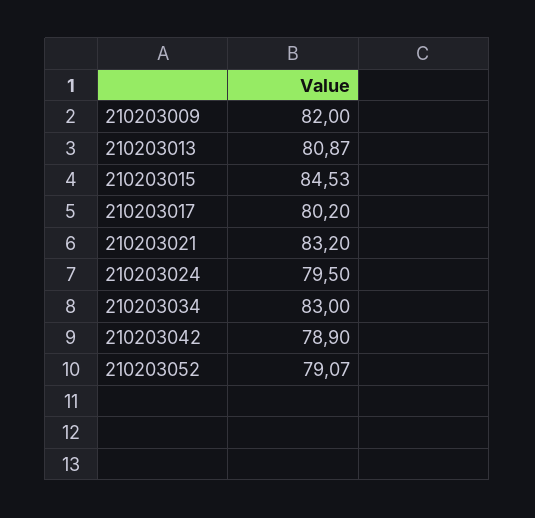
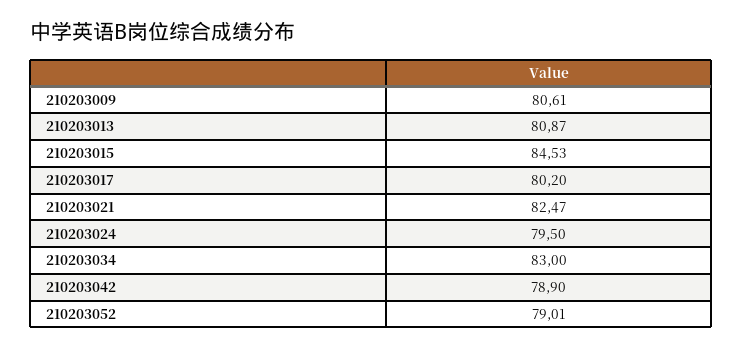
  {
-   "210203009": 82,
+   "210203009": 80.61,
    "210203013": 80.87,
    "210203015": 84.53,
    "210203017": 80.2,
-   "210203021": 83.2,
+   "210203021": 82.47,
    "210203024": 79.5,
    "210203034": 83,
    "210203042": 78.9,
-   "210203052": 79.07
+   "210203052": 79.01
  }

